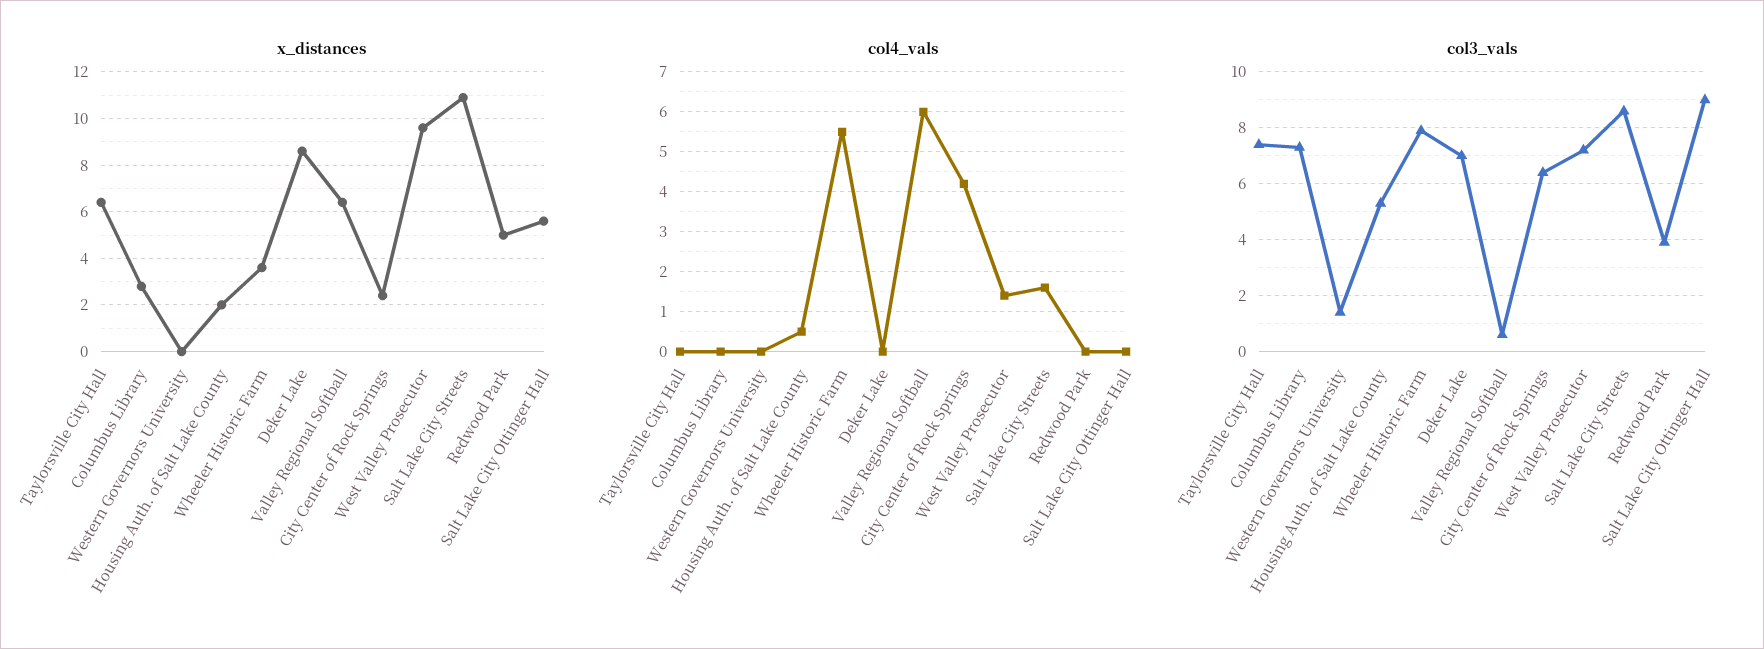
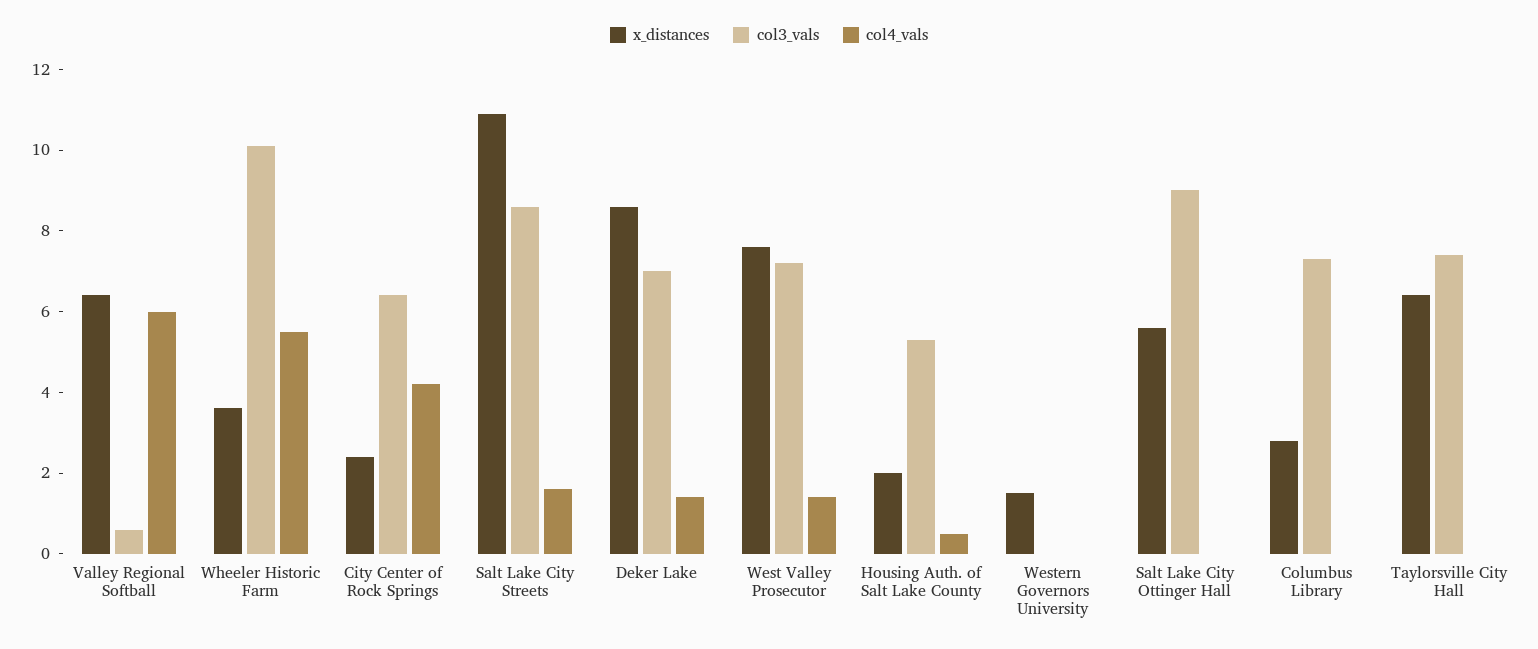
  {
    "x_distances": {
      "Taylorsville City Hall": 6.5,
      "Columbus Library": 3,
-     "Western Governors University": 0,
+     "Western Governors University": 1.5,
      "Housing Auth. of Salt Lake County": 2,
      "Wheeler Historic Farm": 3.5,
      "Deker Lake": 8.5,
      "Valley Regional Softball": 6.5,
      "City Center of Rock Springs": 2.5,
-     "West Valley Prosecutor": 9.5,
+     "West Valley Prosecutor": 7.5,
      "Salt Lake City Streets": 11,
-     "Redwood Park": 5,
      "Salt Lake City Ottinger Hall": 5.5
    },
    "col4_vals": {
      "Taylorsville City Hall": 0,
      "Columbus Library": 0,
      "Western Governors University": 0,
      "Housing Auth. of Salt Lake County": 0.5,
      "Wheeler Historic Farm": 5.5,
-     "Deker Lake": 0,
+     "Deker Lake": 1.5,
      "Valley Regional Softball": 6,
      "City Center of Rock Springs": 4,
      "West Valley Prosecutor": 1.5,
      "Salt Lake City Streets": 1.5,
-     "Redwood Park": 0,
      "Salt Lake City Ottinger Hall": 0
    },
    "col3_vals": {
      "Taylorsville City Hall": 7.5,
      "Columbus Library": 7.5,
-     "Western Governors University": 1.5,
+     "Western Governors University": 0,
      "Housing Auth. of Salt Lake County": 5.5,
-     "Wheeler Historic Farm": 8,
+     "Wheeler Historic Farm": 10,
      "Deker Lake": 7,
      "Valley Regional Softball": 0.5,
      "City Center of Rock Springs": 6.5,
      "West Valley Prosecutor": 7,
      "Salt Lake City Streets": 8.5,
-     "Redwood Park": 4,
      "Salt Lake City Ottinger Hall": 9
    }
  }

